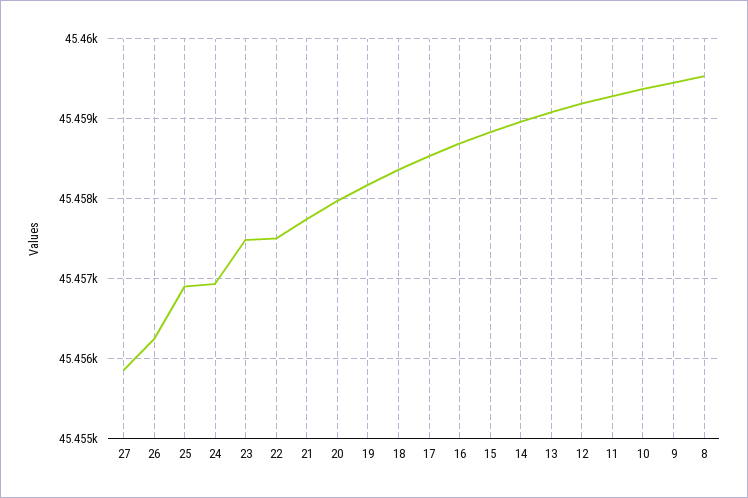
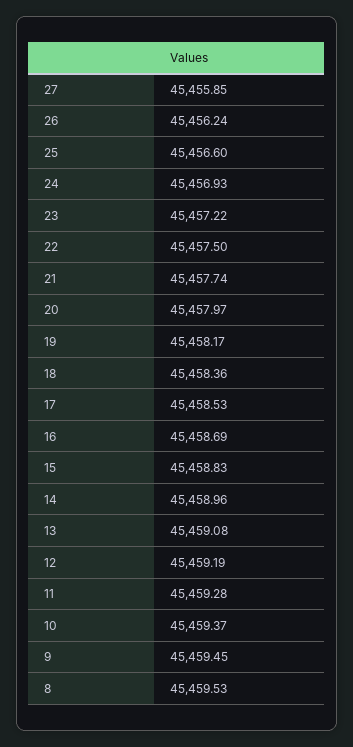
  {
    "27": 45455.85,
    "26": 45456.24,
-   "25": 45456.9,
+   "25": 45456.6,
    "24": 45456.93,
-   "23": 45457.5,
+   "23": 45457.22,
    "22": 45457.5,
    "21": 45457.74,
    "20": 45457.97,
    "19": 45458.17,
    "18": 45458.36,
    "17": 45458.53,
    "16": 45458.69,
    "15": 45458.83,
    "14": 45458.96,
    "13": 45459.08,
    "12": 45459.19,
    "11": 45459.28,
    "10": 45459.37,
    "9": 45459.45,
    "8": 45459.53
  }

